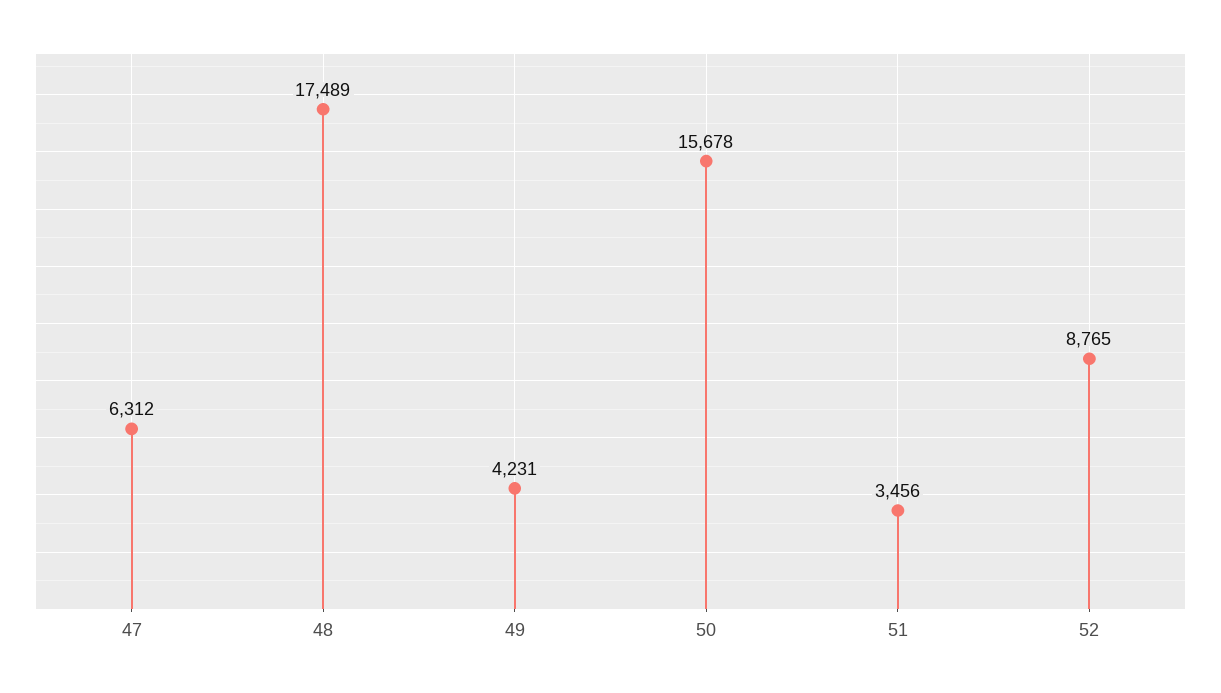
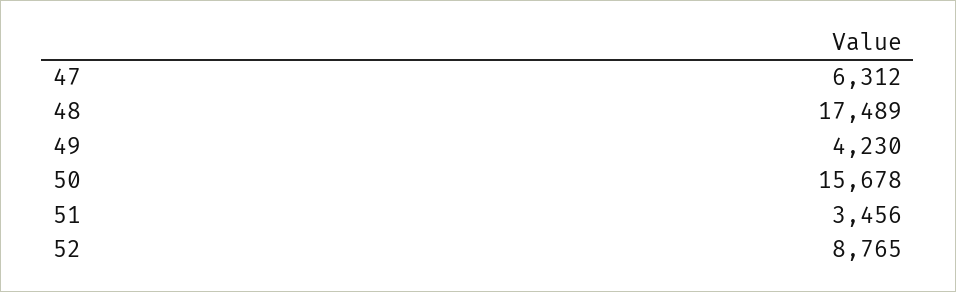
  {
    "47": 6312,
    "48": 17489,
-   "49": 4231,
+   "49": 4230,
    "50": 15678,
    "51": 3456,
    "52": 8765
  }

